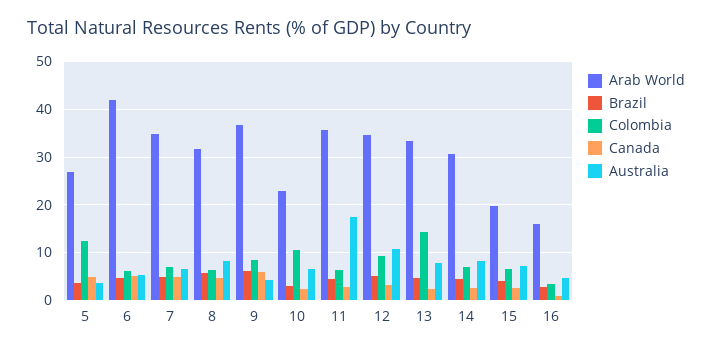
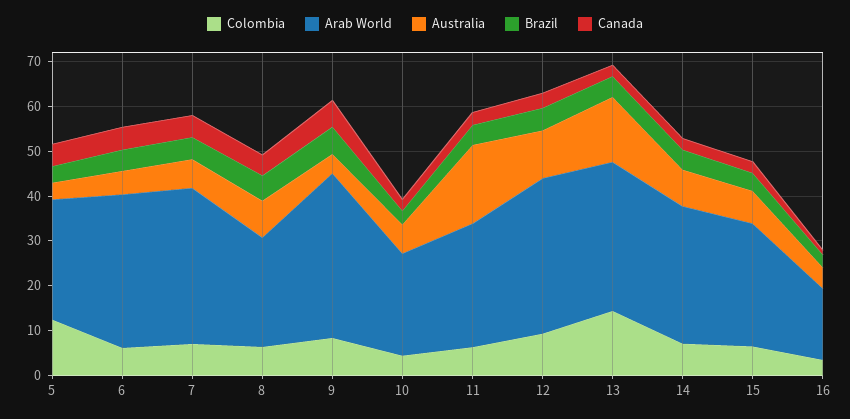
  {
    "Arab World": {
      "5": 26,
-     "6": 42,
+     "6": 34,
      "7": 34,
-     "8": 32,
+     "8": 24,
      "9": 36,
      "10": 22,
-     "11": 36,
+     "11": 28,
      "12": 34,
      "13": 34,
      "14": 30,
-     "15": 20,
+     "15": 28,
      "16": 16
    },
    "Brazil": {
      "5": 4,
      "6": 4,
      "7": 4,
      "8": 6,
      "9": 6,
      "10": 4,
      "11": 4,
      "12": 6,
      "13": 4,
      "14": 4,
      "15": 4,
      "16": 2
    },
    "Colombia": {
      "5": 12,
      "6": 6,
      "7": 8,
      "8": 6,
      "9": 8,
-     "10": 10,
+     "10": 4,
      "11": 6,
      "12": 10,
      "13": 14,
      "14": 8,
      "15": 6,
      "16": 4
    },
    "Canada": {
      "5": 4,
      "6": 6,
      "7": 4,
      "8": 4,
      "9": 6,
      "10": 2,
      "11": 2,
      "12": 4,
      "13": 2,
      "14": 2,
      "15": 2,
      "16": 0
    },
    "Australia": {
      "5": 4,
      "6": 6,
      "7": 6,
      "8": 8,
      "9": 4,
      "10": 6,
      "11": 18,
      "12": 10,
-     "13": 8,
+     "13": 14,
      "14": 8,
      "15": 8,
      "16": 4
    }
  }

